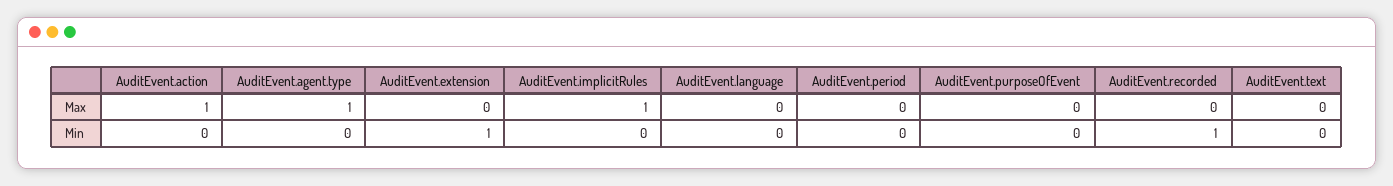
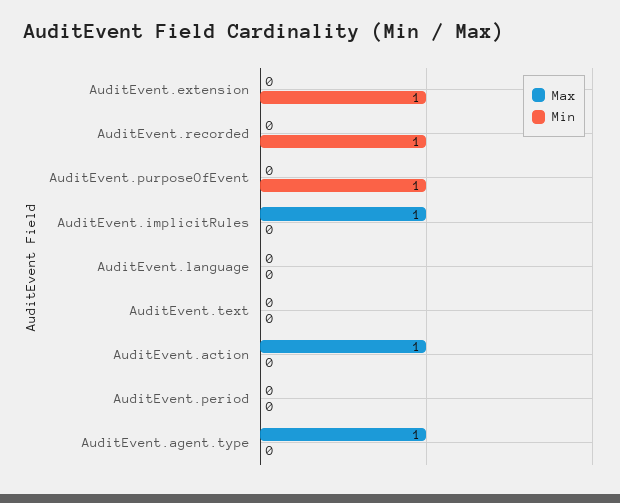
  {
    "Max": {
      "AuditEvent.action": 1,
      "AuditEvent.agent.type": 1,
      "AuditEvent.extension": 0,
      "AuditEvent.implicitRules": 1,
      "AuditEvent.language": 0,
      "AuditEvent.period": 0,
      "AuditEvent.purposeOfEvent": 0,
      "AuditEvent.recorded": 0,
      "AuditEvent.text": 0
    },
    "Min": {
      "AuditEvent.action": 0,
      "AuditEvent.agent.type": 0,
      "AuditEvent.extension": 1,
      "AuditEvent.implicitRules": 0,
      "AuditEvent.language": 0,
      "AuditEvent.period": 0,
-     "AuditEvent.purposeOfEvent": 0,
+     "AuditEvent.purposeOfEvent": 1,
      "AuditEvent.recorded": 1,
      "AuditEvent.text": 0
    }
  }

